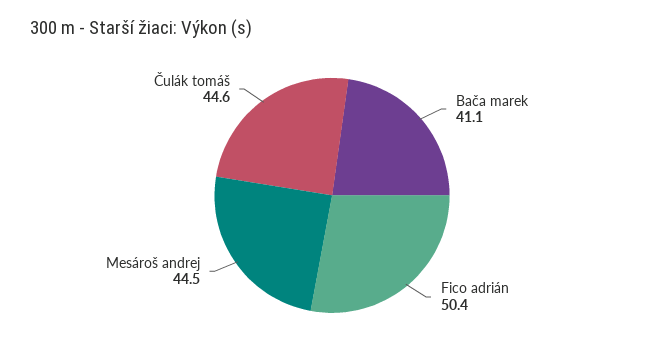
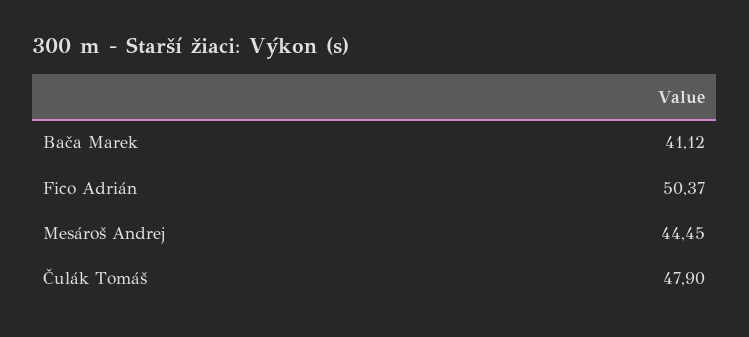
  {
    "Bača marek": 41.12,
    "Fico adrián": 50.37,
    "Mesároš andrej": 44.45,
-   "Čulák tomáš": 44.6
+   "Čulák tomáš": 47.9
  }

